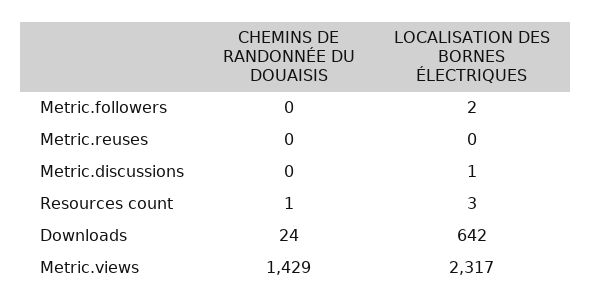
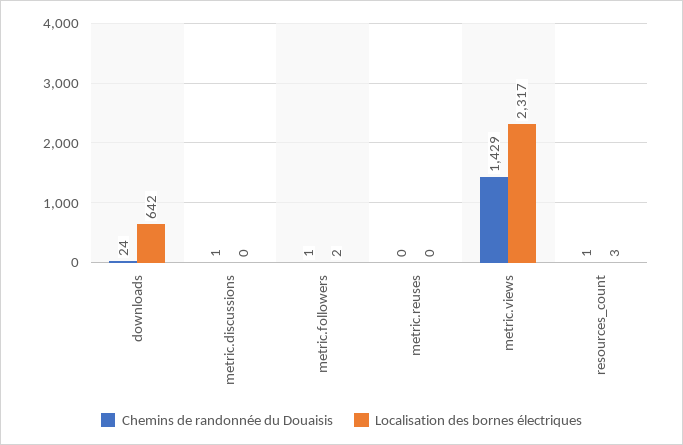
  {
    "CHEMINS DE RANDONNÉE DU DOUAISIS": {
-     "Metric.followers": 0,
+     "Metric.followers": 1,
      "Metric.reuses": 0,
-     "Metric.discussions": 0,
+     "Metric.discussions": 1,
      "Resources count": 1,
      "Downloads": 24,
      "Metric.views": 1429
    },
    "LOCALISATION DES BORNES ÉLECTRIQUES": {
      "Metric.followers": 2,
      "Metric.reuses": 0,
-     "Metric.discussions": 1,
+     "Metric.discussions": 0,
      "Resources count": 3,
      "Downloads": 642,
      "Metric.views": 2317
    }
  }

